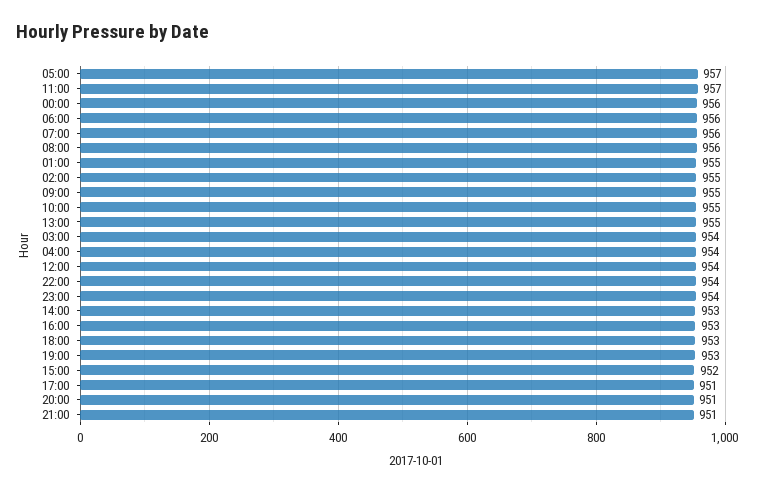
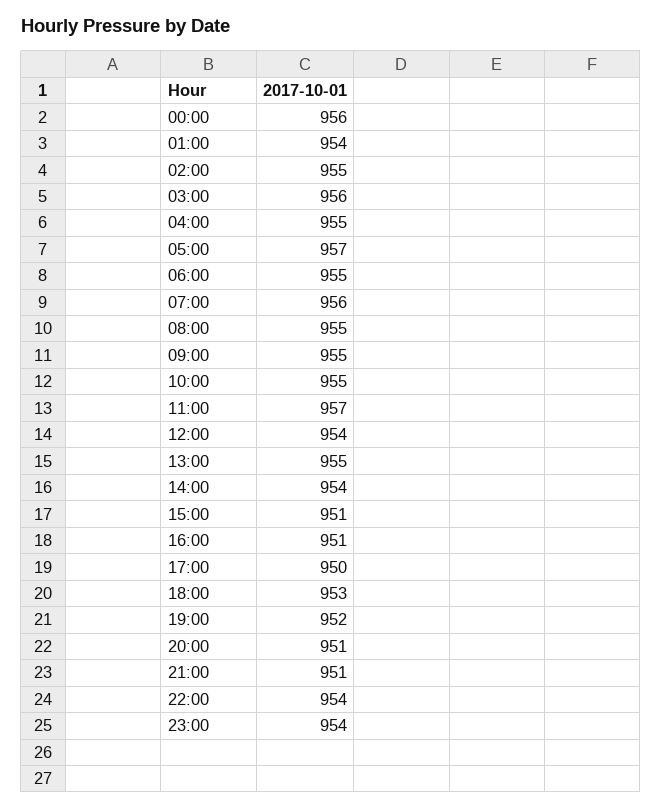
  {
    "05:00": 957,
    "11:00": 957,
    "00:00": 956,
-   "06:00": 956,
+   "06:00": 955,
    "07:00": 956,
-   "08:00": 956,
+   "08:00": 955,
-   "01:00": 955,
+   "01:00": 954,
    "02:00": 955,
    "09:00": 955,
    "10:00": 955,
    "13:00": 955,
-   "03:00": 954,
+   "03:00": 956,
-   "04:00": 954,
+   "04:00": 955,
    "12:00": 954,
    "22:00": 954,
    "23:00": 954,
-   "14:00": 953,
+   "14:00": 954,
-   "16:00": 953,
+   "16:00": 951,
    "18:00": 953,
-   "19:00": 953,
+   "19:00": 952,
-   "15:00": 952,
+   "15:00": 951,
-   "17:00": 951,
+   "17:00": 950,
    "20:00": 951,
    "21:00": 951
  }

